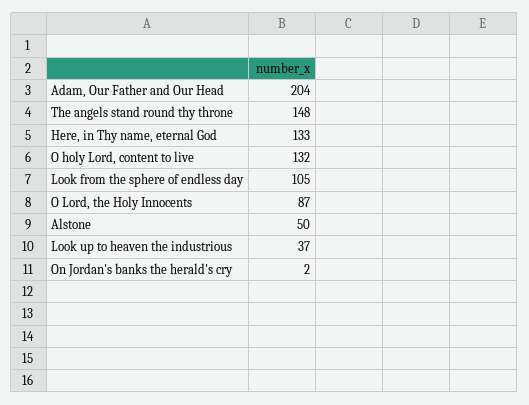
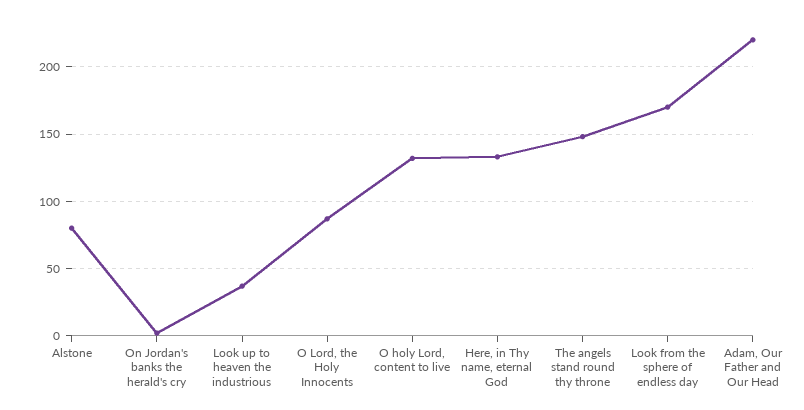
  {
-   "Adam, Our Father and Our Head": 204,
+   "Adam, Our Father and Our Head": 220,
    "The angels stand round thy throne": 148,
    "Here, in Thy name, eternal God": 133,
    "O holy Lord, content to live": 132,
-   "Look from the sphere of endless day": 105,
+   "Look from the sphere of endless day": 170,
    "O Lord, the Holy Innocents": 87,
-   "Alstone": 50,
+   "Alstone": 80,
    "Look up to heaven the industrious": 37,
    "On Jordan's banks the herald's cry": 2
  }

